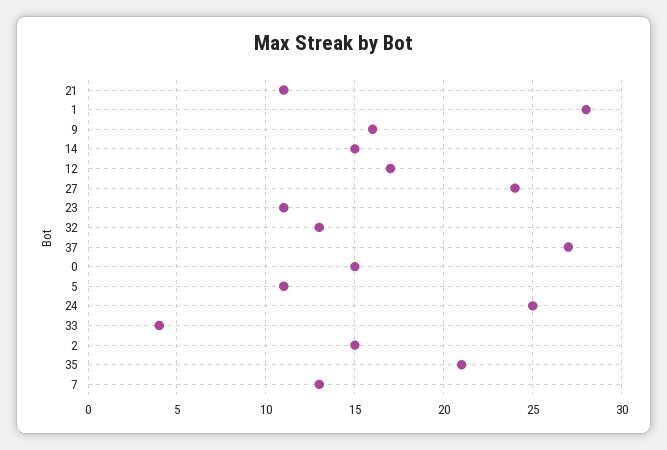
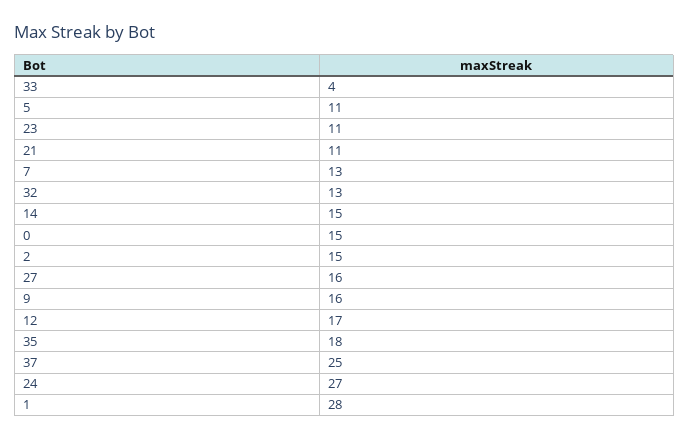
  {
    "21": 11,
    "1": 28,
    "9": 16,
    "14": 15,
    "12": 17,
-   "27": 24,
+   "27": 16,
    "23": 11,
    "32": 13,
-   "37": 27,
+   "37": 25,
    "0": 15,
    "5": 11,
-   "24": 25,
+   "24": 27,
    "33": 4,
    "2": 15,
-   "35": 21,
+   "35": 18,
    "7": 13
  }

